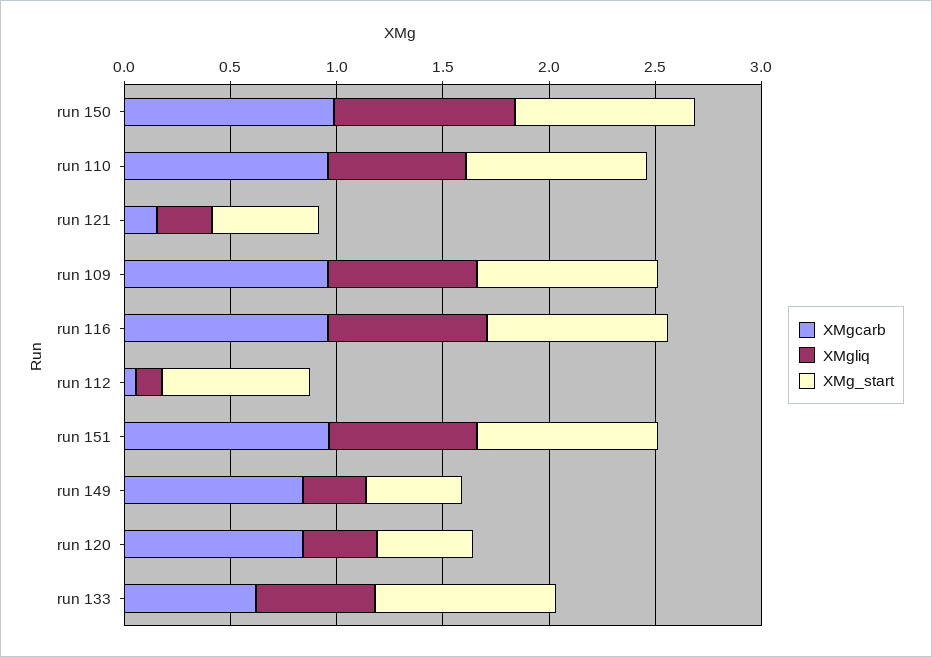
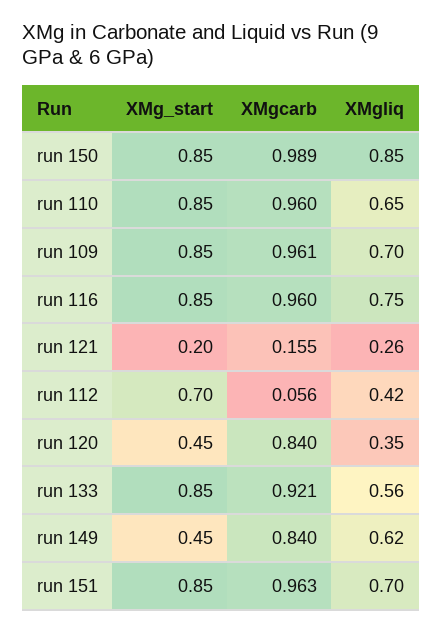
  {
    "XMgcarb": {
      "run 150": 0.989,
      "run 110": 0.96,
      "run 121": 0.155,
      "run 109": 0.961,
      "run 116": 0.96,
      "run 112": 0.056,
      "run 151": 0.963,
      "run 149": 0.84,
      "run 120": 0.84,
-     "run 133": 0.6
+     "run 133": 0.921
    },
    "XMgliq": {
      "run 150": 0.85,
      "run 110": 0.65,
      "run 121": 0.26,
      "run 109": 0.7,
      "run 116": 0.75,
-     "run 112": 0.1,
+     "run 112": 0.42,
      "run 151": 0.7,
-     "run 149": 0.3,
+     "run 149": 0.62,
      "run 120": 0.35,
      "run 133": 0.56
    },
    "XMg_start": {
      "run 150": 0.85,
      "run 110": 0.85,
-     "run 121": 0.5,
+     "run 121": 0.2,
      "run 109": 0.85,
      "run 116": 0.85,
      "run 112": 0.7,
      "run 151": 0.85,
      "run 149": 0.45,
      "run 120": 0.45,
      "run 133": 0.85
    }
  }

